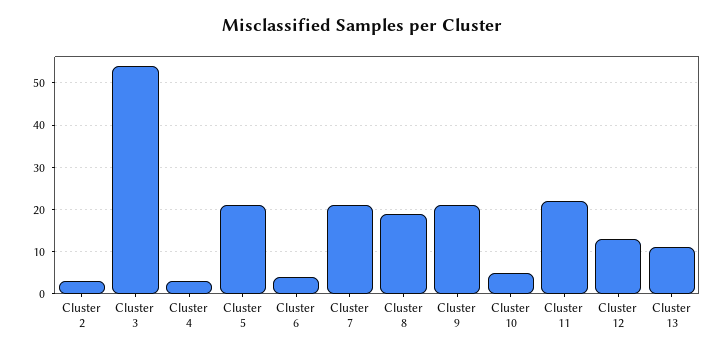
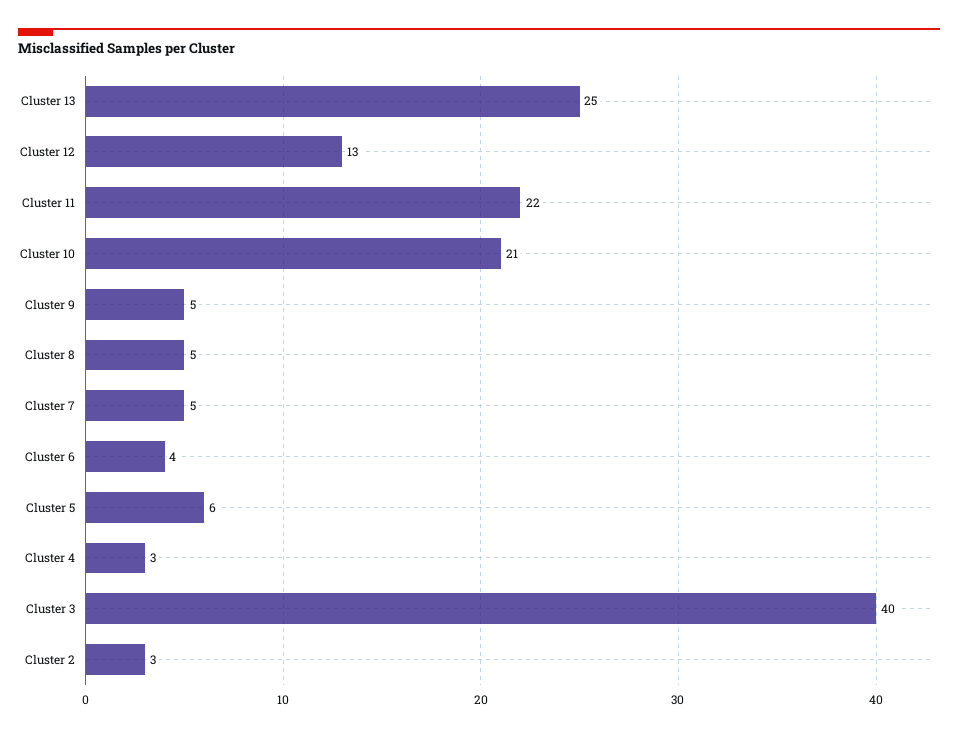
  {
    "Cluster 2": 3,
-   "Cluster 3": 55,
+   "Cluster 3": 40,
    "Cluster 4": 3,
-   "Cluster 5": 20,
+   "Cluster 5": 6,
    "Cluster 6": 4,
-   "Cluster 7": 20,
+   "Cluster 7": 5,
-   "Cluster 8": 20,
+   "Cluster 8": 5,
-   "Cluster 9": 20,
+   "Cluster 9": 5,
-   "Cluster 10": 5,
+   "Cluster 10": 21,
    "Cluster 11": 22,
    "Cluster 12": 13,
-   "Cluster 13": 10
+   "Cluster 13": 25
  }

